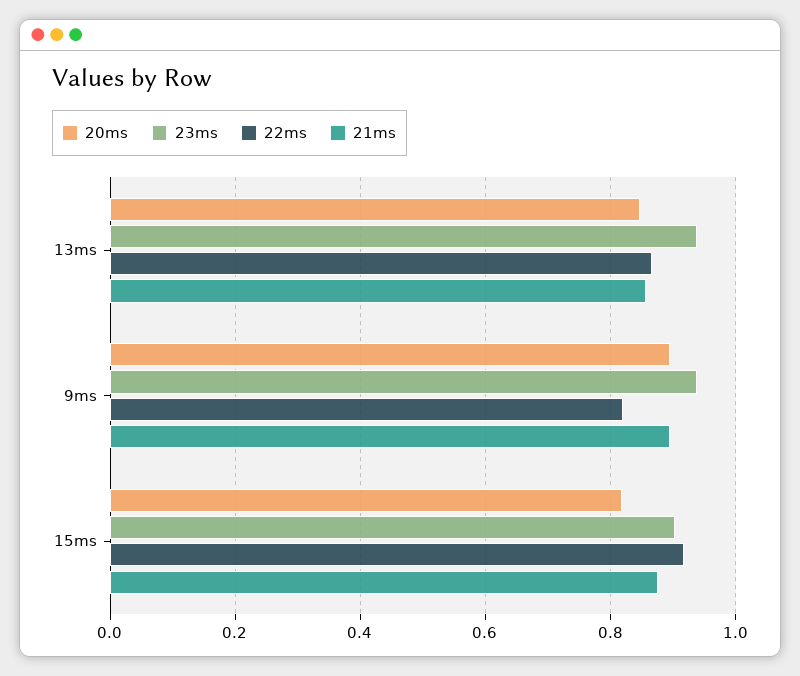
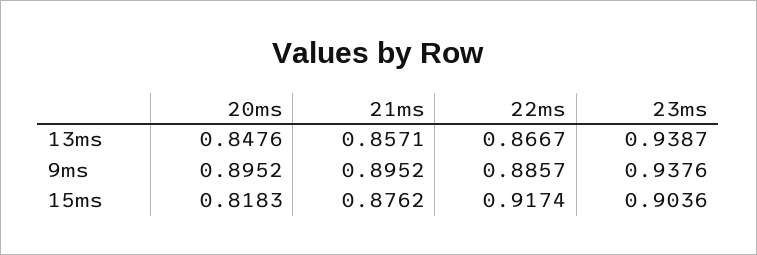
  {
    "20ms": {
      "13ms": 0.8476,
      "9ms": 0.8952,
      "15ms": 0.8183
    },
    "23ms": {
      "13ms": 0.9387,
      "9ms": 0.9376,
      "15ms": 0.9036
    },
    "22ms": {
      "13ms": 0.8667,
-     "9ms": 0.82,
+     "9ms": 0.8857,
      "15ms": 0.9174
    },
    "21ms": {
      "13ms": 0.8571,
      "9ms": 0.8952,
      "15ms": 0.8762
    }
  }

